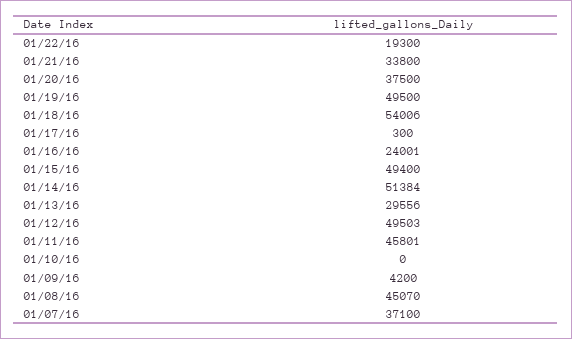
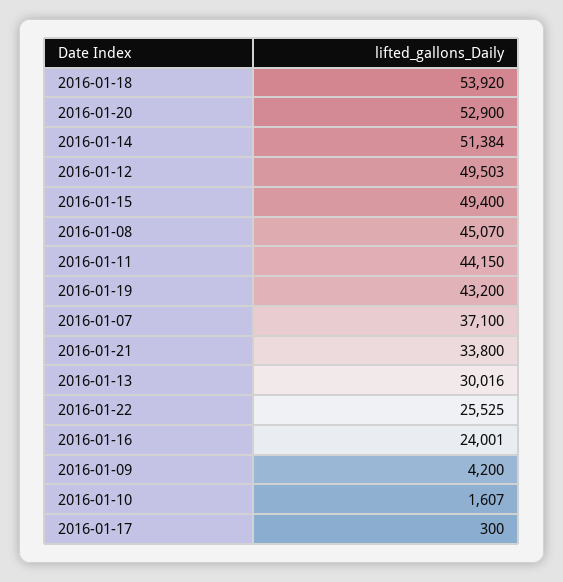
  {
-   "01/22/16": 19300,
+   "01/22/16": 25525,
    "01/21/16": 33800,
-   "01/20/16": 37500,
+   "01/20/16": 52900,
-   "01/19/16": 49500,
+   "01/19/16": 43200,
-   "01/18/16": 54006,
+   "01/18/16": 53920,
    "01/17/16": 300,
    "01/16/16": 24001,
    "01/15/16": 49400,
    "01/14/16": 51384,
-   "01/13/16": 29556,
+   "01/13/16": 30016,
    "01/12/16": 49503,
-   "01/11/16": 45801,
+   "01/11/16": 44150,
-   "01/10/16": 0,
+   "01/10/16": 1607,
    "01/09/16": 4200,
    "01/08/16": 45070,
    "01/07/16": 37100
  }

